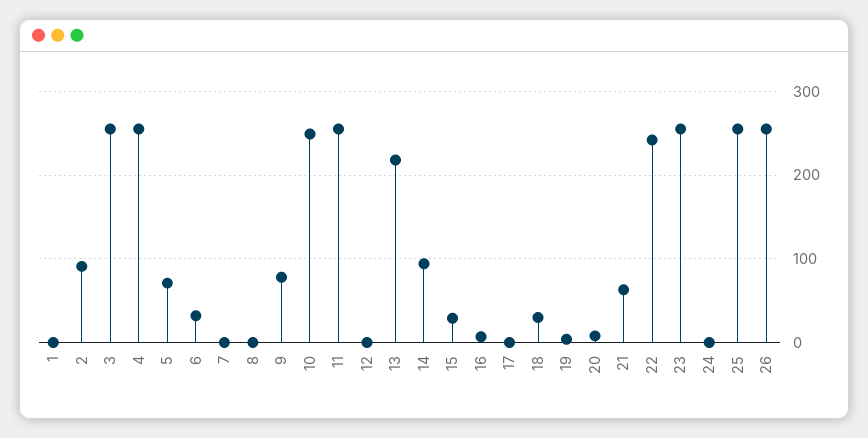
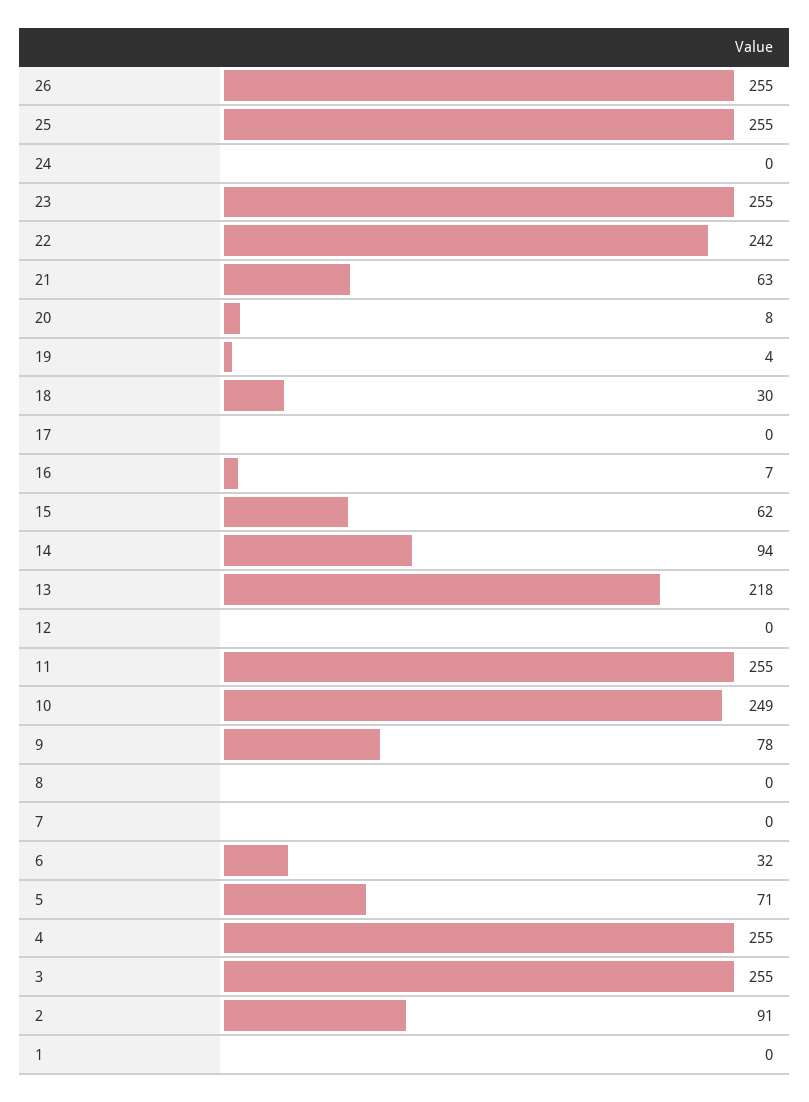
  {
    "1": 0,
    "2": 91,
    "3": 255,
    "4": 255,
    "5": 71,
    "6": 32,
    "7": 0,
    "8": 0,
    "9": 78,
    "10": 249,
    "11": 255,
    "12": 0,
    "13": 218,
    "14": 94,
-   "15": 30,
+   "15": 62,
    "16": 7,
    "17": 0,
    "18": 30,
    "19": 4,
    "20": 8,
    "21": 63,
    "22": 242,
    "23": 255,
    "24": 0,
    "25": 255,
    "26": 255
  }

